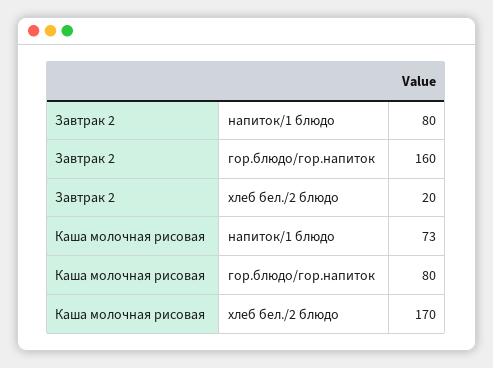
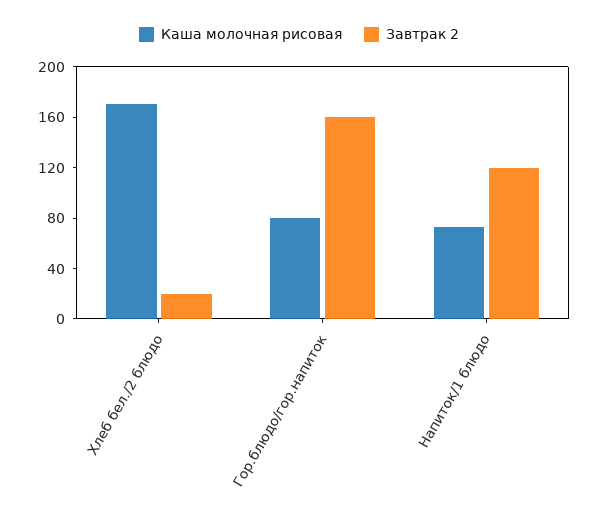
  {
    "Завтрак 2": {
-     "напиток/1 блюдо": 80,
+     "напиток/1 блюдо": 120,
      "гор.блюдо/гор.напиток": 160,
      "хлеб бел./2 блюдо": 20
    },
    "Каша молочная рисовая": {
      "напиток/1 блюдо": 73,
      "гор.блюдо/гор.напиток": 80,
      "хлеб бел./2 блюдо": 170
    }
  }

